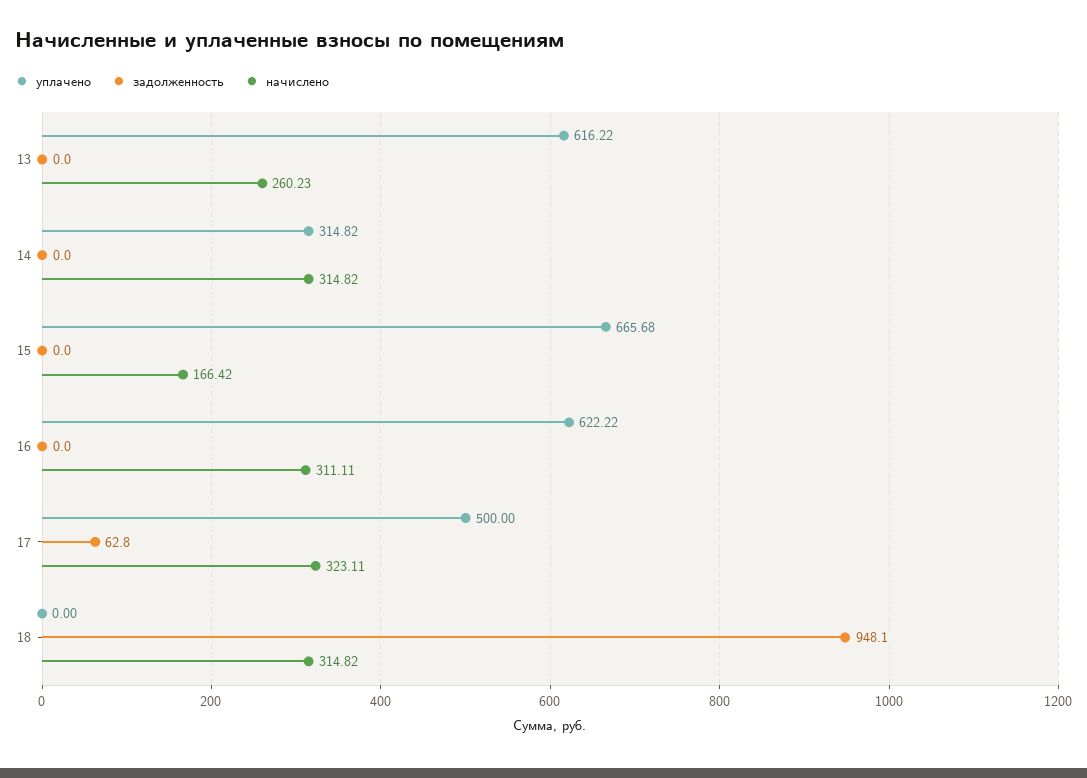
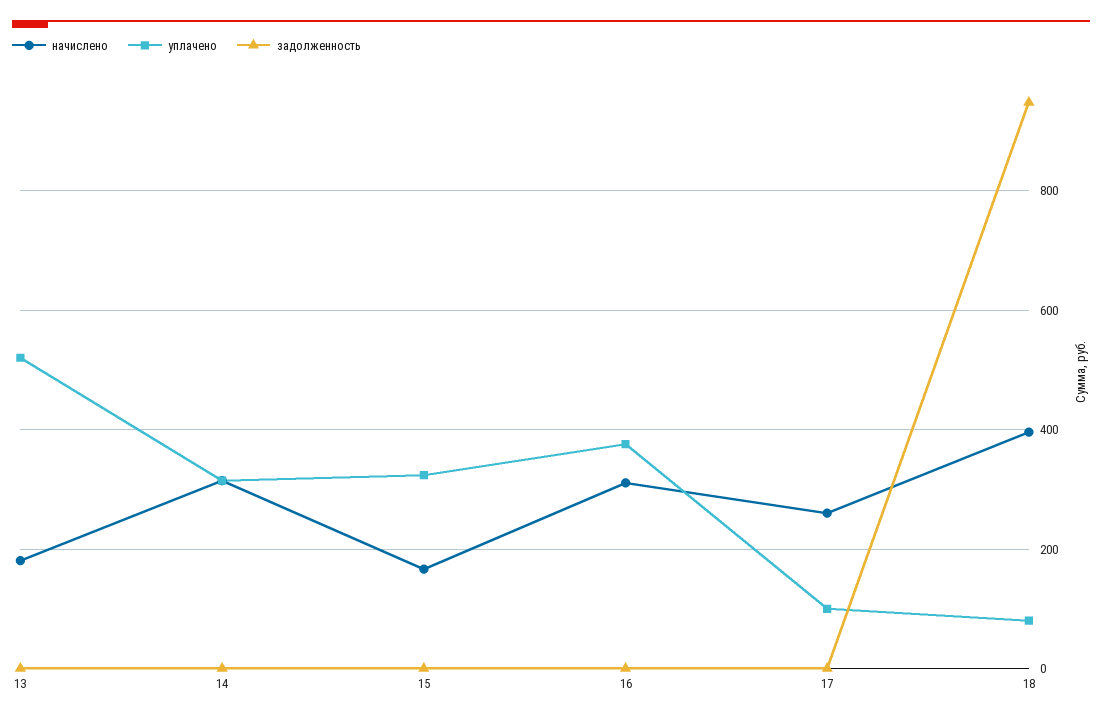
  {
    "уплачено": {
-     "13": 616.22,
+     "13": 520,
      "14": 314.82,
-     "15": 665.68,
+     "15": 320,
-     "16": 622.22,
+     "16": 380,
-     "17": 500,
+     "17": 100,
-     "18": 0
+     "18": 80
    },
    "задолженность": {
      "13": 0,
      "14": 0,
      "15": 0,
      "16": 0,
-     "17": 62.8,
+     "17": 0,
      "18": 948.1
    },
    "начислено": {
-     "13": 260.23,
+     "13": 180,
      "14": 314.82,
      "15": 166.42,
      "16": 311.11,
-     "17": 323.11,
+     "17": 260,
-     "18": 314.82
+     "18": 400
    }
  }

